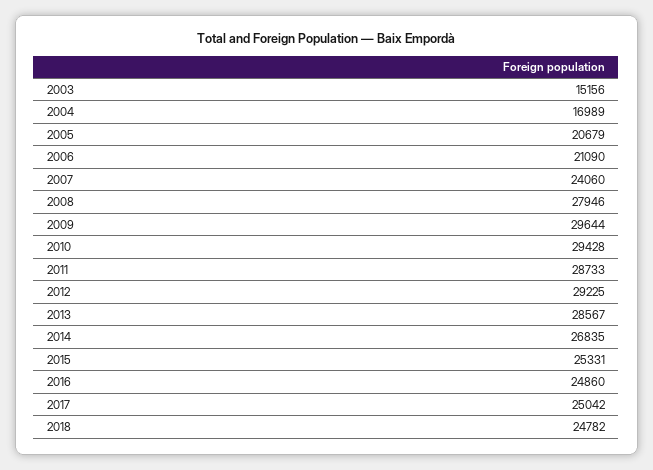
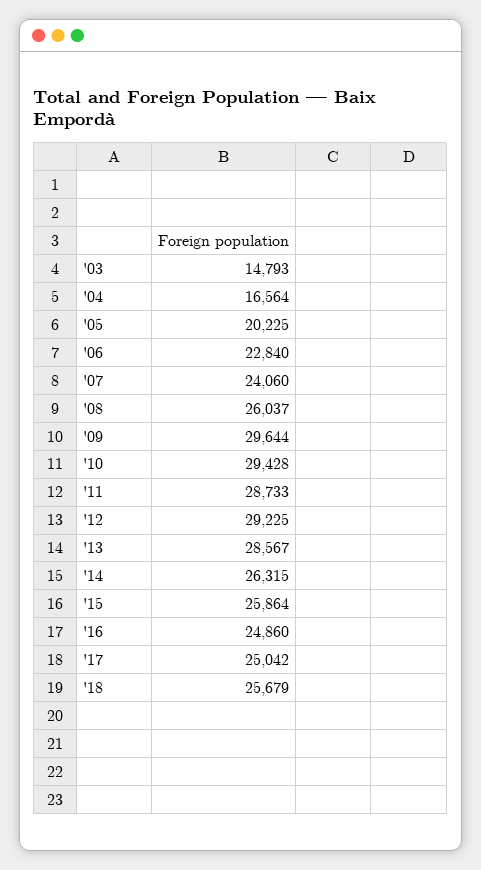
  {
-   "2003": 15156,
+   "2003": 14793,
-   "2004": 16989,
+   "2004": 16564,
-   "2005": 20679,
+   "2005": 20225,
-   "2006": 21090,
+   "2006": 22840,
    "2007": 24060,
-   "2008": 27946,
+   "2008": 26037,
    "2009": 29644,
    "2010": 29428,
    "2011": 28733,
    "2012": 29225,
    "2013": 28567,
-   "2014": 26835,
+   "2014": 26315,
-   "2015": 25331,
+   "2015": 25864,
    "2016": 24860,
    "2017": 25042,
-   "2018": 24782
+   "2018": 25679
  }

